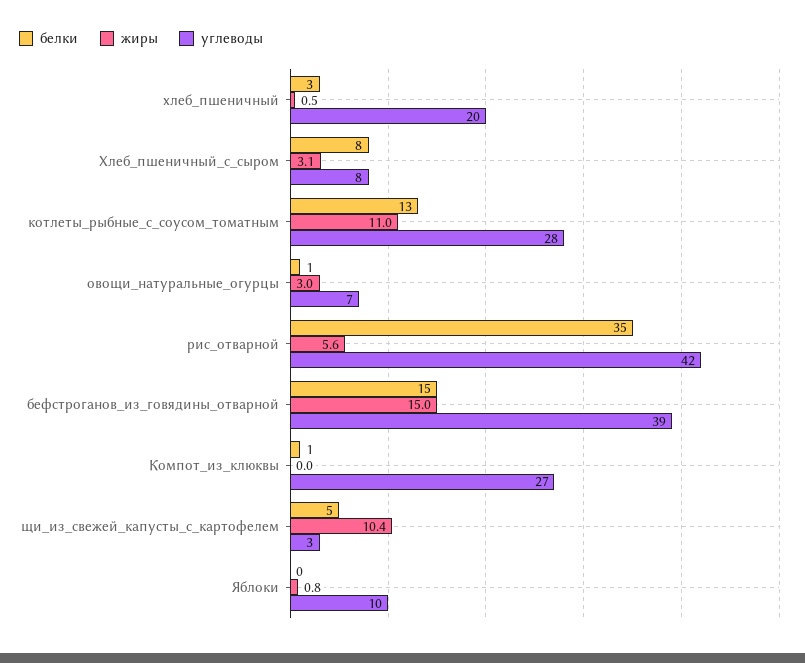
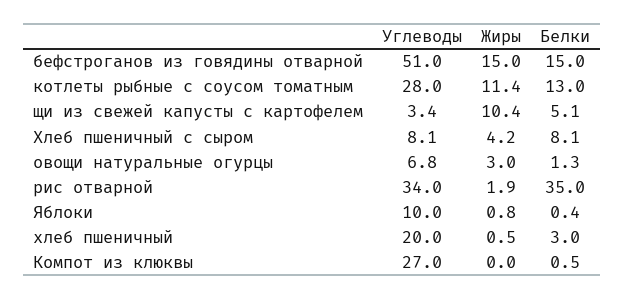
  {
    "белки": {
      "хлеб_пшеничный": 3,
      "Хлеб_пшеничный_с_сыром": 8.1,
      "котлеты_рыбные_с_соусом_томатным": 13,
      "овощи_натуральные_огурцы": 1.3,
      "рис_отварной": 35,
      "бефстроганов_из_говядины_отварной": 15,
      "Компот_из_клюквы": 0.5,
      "щи_из_свежей_капусты_с_картофелем": 5.1,
      "Яблоки": 0.4
    },
    "жиры": {
      "хлеб_пшеничный": 0.5,
-     "Хлеб_пшеничный_с_сыром": 3.1,
+     "Хлеб_пшеничный_с_сыром": 4.2,
-     "котлеты_рыбные_с_соусом_томатным": 11,
+     "котлеты_рыбные_с_соусом_томатным": 11.4,
      "овощи_натуральные_огурцы": 3,
-     "рис_отварной": 5.6,
+     "рис_отварной": 1.9,
      "бефстроганов_из_говядины_отварной": 15,
      "Компот_из_клюквы": 0,
      "щи_из_свежей_капусты_с_картофелем": 10.4,
      "Яблоки": 0.8
    },
    "углеводы": {
      "хлеб_пшеничный": 20,
      "Хлеб_пшеничный_с_сыром": 8.1,
      "котлеты_рыбные_с_соусом_томатным": 28,
      "овощи_натуральные_огурцы": 6.8,
-     "рис_отварной": 42,
+     "рис_отварной": 34,
-     "бефстроганов_из_говядины_отварной": 39,
+     "бефстроганов_из_говядины_отварной": 51,
      "Компот_из_клюквы": 27,
      "щи_из_свежей_капусты_с_картофелем": 3.4,
      "Яблоки": 10
    }
  }

